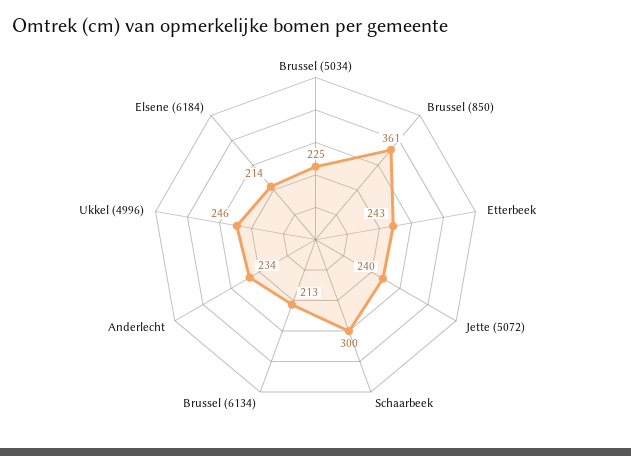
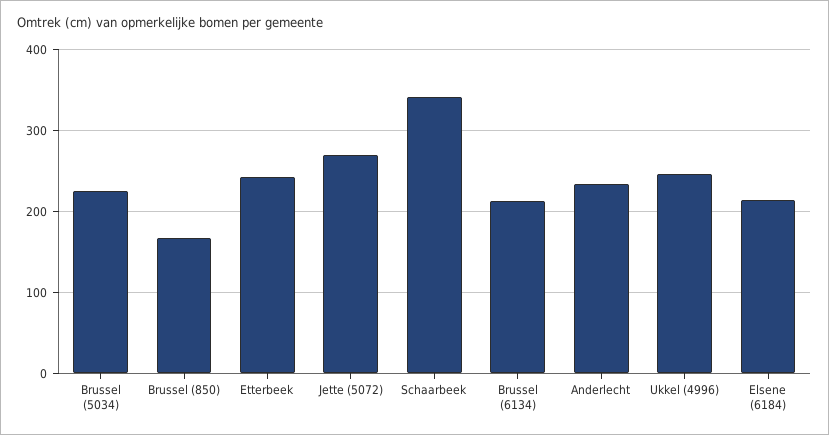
  {
    "Brussel (5034)": 225,
-   "Brussel (850)": 361,
+   "Brussel (850)": 170,
    "Etterbeek": 243,
-   "Jette (5072)": 240,
+   "Jette (5072)": 270,
-   "Schaarbeek": 300,
+   "Schaarbeek": 340,
    "Brussel (6134)": 213,
    "Anderlecht": 234,
    "Ukkel (4996)": 246,
    "Elsene (6184)": 214
  }

